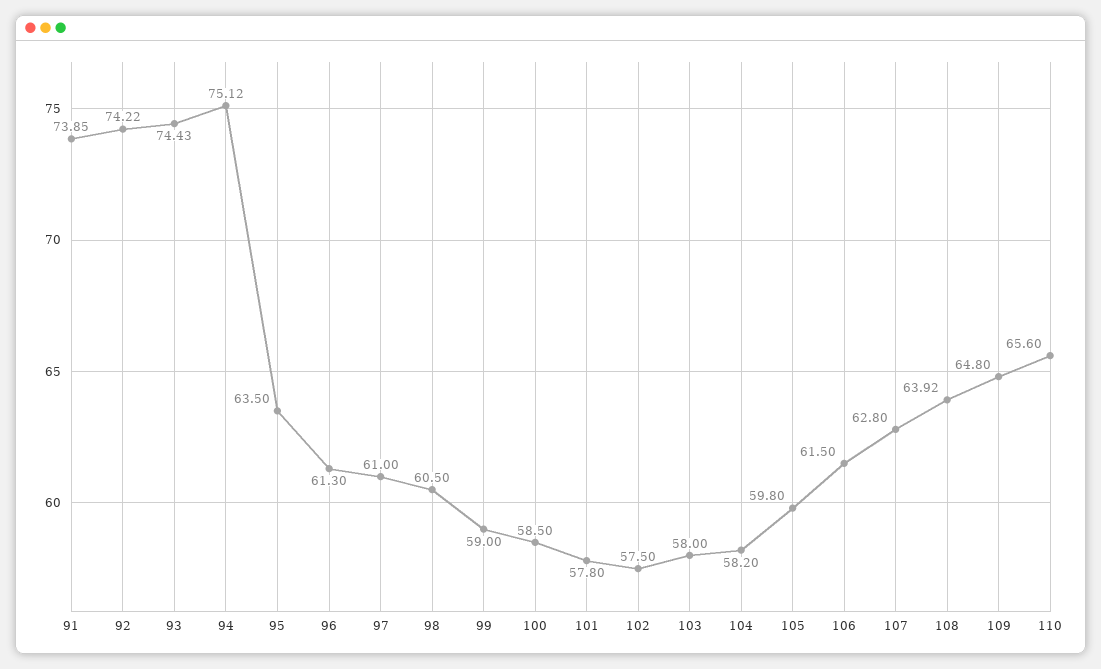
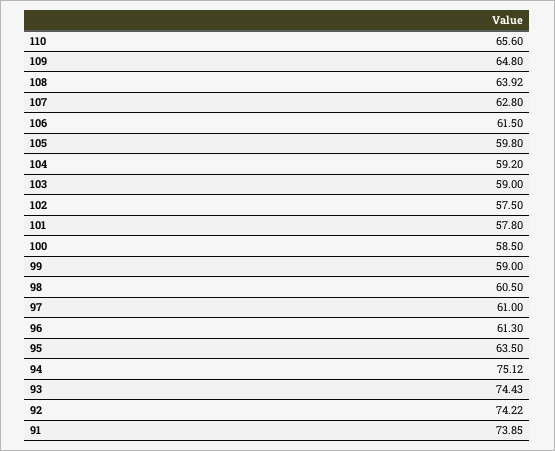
  {
    "91": 73.85,
    "92": 74.22,
    "93": 74.43,
    "94": 75.12,
    "95": 63.5,
    "96": 61.3,
    "97": 61,
    "98": 60.5,
    "99": 59,
    "100": 58.5,
    "101": 57.8,
    "102": 57.5,
-   "103": 58,
+   "103": 59,
-   "104": 58.2,
+   "104": 59.2,
    "105": 59.8,
    "106": 61.5,
    "107": 62.8,
    "108": 63.92,
    "109": 64.8,
    "110": 65.6
  }

